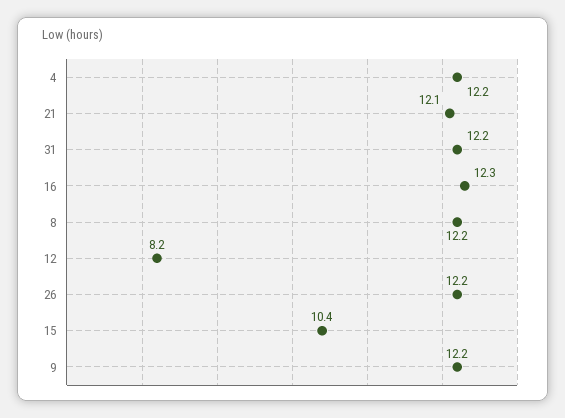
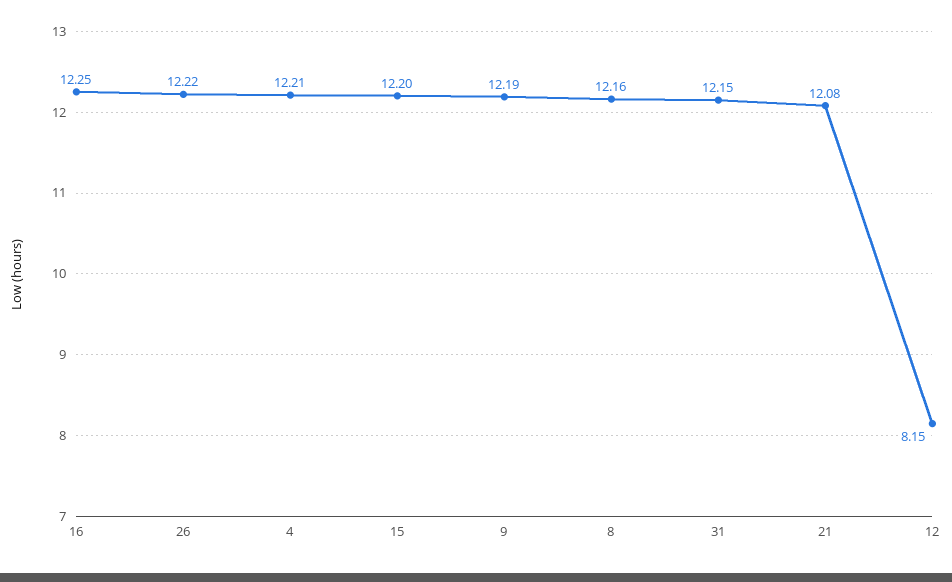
  {
    "4": 12.21,
    "21": 12.08,
    "31": 12.15,
    "16": 12.25,
    "8": 12.16,
    "12": 8.15,
    "26": 12.22,
-   "15": 10.4,
+   "15": 12.2,
    "9": 12.19
  }

